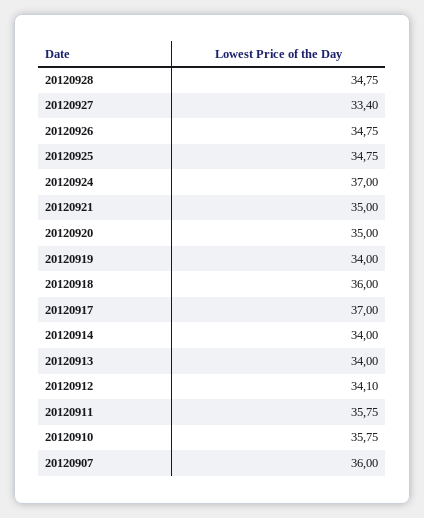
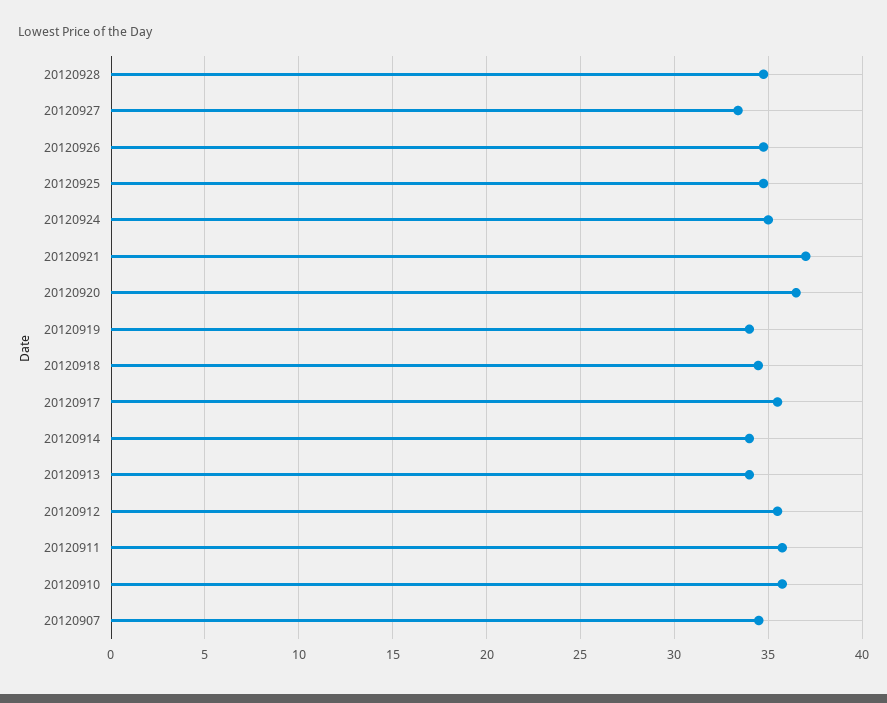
  {
    "20120928": 34.75,
    "20120927": 33.4,
    "20120926": 34.75,
    "20120925": 34.75,
-   "20120924": 37,
+   "20120924": 35,
-   "20120921": 35,
+   "20120921": 37,
-   "20120920": 35,
+   "20120920": 36.5,
    "20120919": 34,
-   "20120918": 36,
+   "20120918": 34.5,
-   "20120917": 37,
+   "20120917": 35.5,
    "20120914": 34,
    "20120913": 34,
-   "20120912": 34.1,
+   "20120912": 35.5,
    "20120911": 35.75,
    "20120910": 35.75,
-   "20120907": 36
+   "20120907": 34.5
  }

